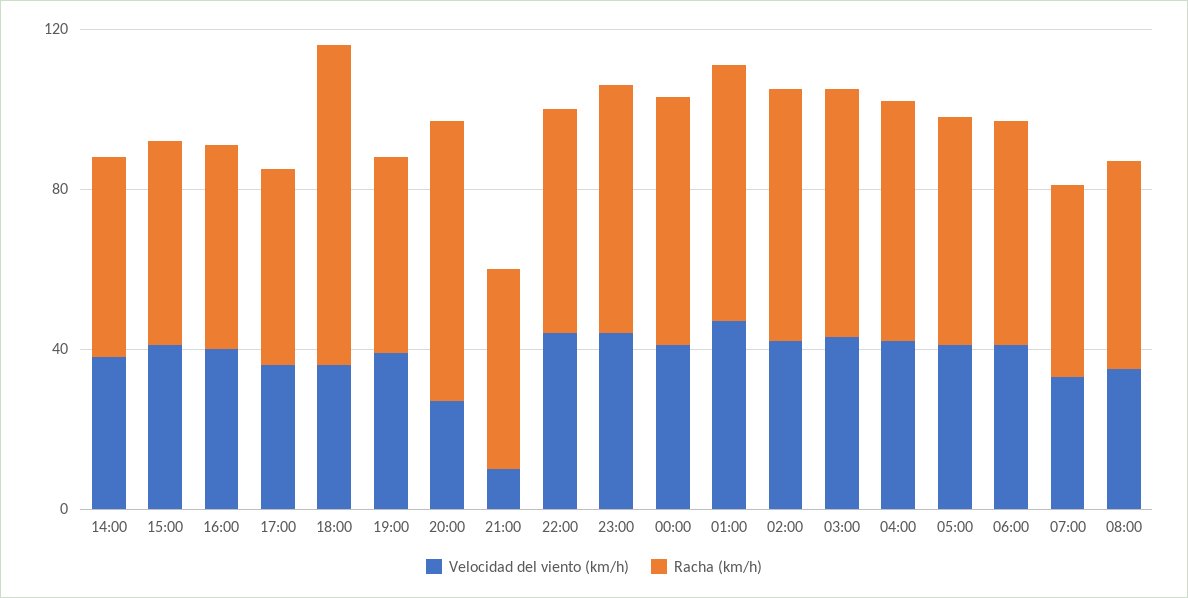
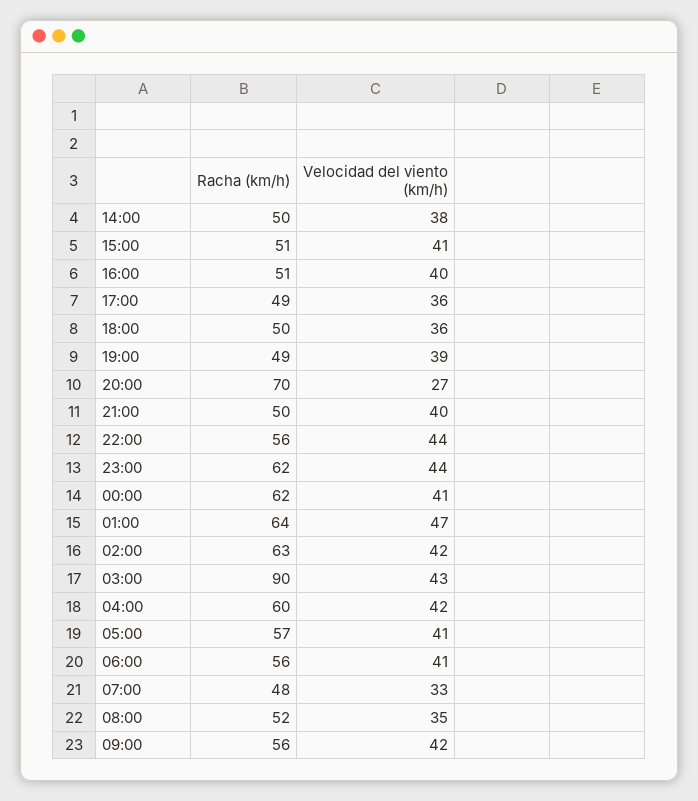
  {
    "Velocidad del viento (km/h)": {
      "14:00": 38,
      "15:00": 41,
      "16:00": 40,
      "17:00": 36,
      "18:00": 36,
      "19:00": 39,
      "20:00": 27,
-     "21:00": 10,
+     "21:00": 40,
      "22:00": 44,
      "23:00": 44,
      "00:00": 41,
      "01:00": 47,
      "02:00": 42,
      "03:00": 43,
      "04:00": 42,
      "05:00": 41,
      "06:00": 41,
      "07:00": 33,
-     "08:00": 35
+     "08:00": 35,
+     "09:00": 42
    },
    "Racha (km/h)": {
      "14:00": 50,
      "15:00": 51,
      "16:00": 51,
      "17:00": 49,
-     "18:00": 80,
+     "18:00": 50,
      "19:00": 49,
      "20:00": 70,
      "21:00": 50,
      "22:00": 56,
      "23:00": 62,
      "00:00": 62,
      "01:00": 64,
      "02:00": 63,
-     "03:00": 60,
+     "03:00": 90,
      "04:00": 60,
      "05:00": 57,
      "06:00": 56,
      "07:00": 48,
-     "08:00": 52
+     "08:00": 52,
+     "09:00": 56
    }
  }

